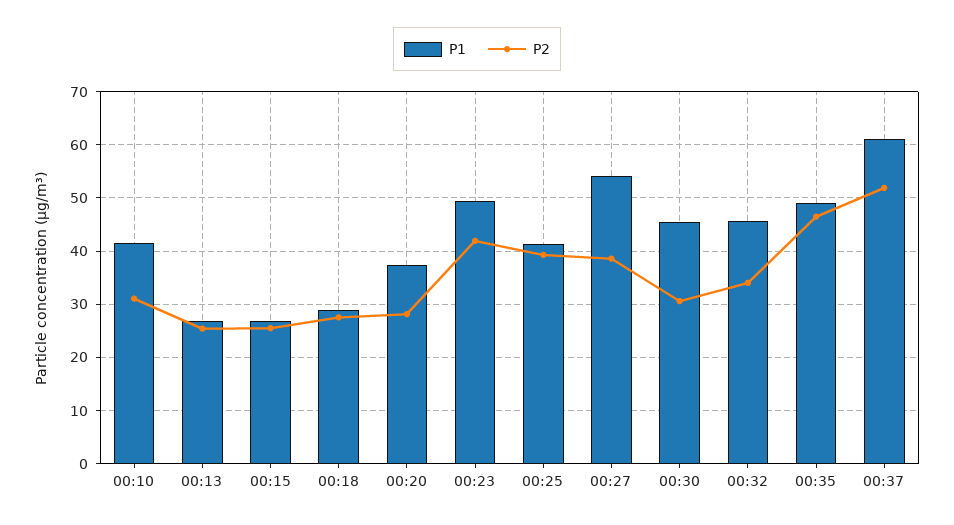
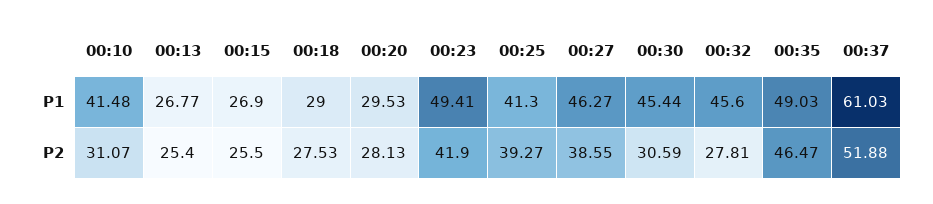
  {
    "P1": {
      "00:10": 41.48,
      "00:13": 26.77,
      "00:15": 26.9,
      "00:18": 29,
-     "00:20": 38,
+     "00:20": 29.53,
      "00:23": 49.41,
      "00:25": 41.3,
-     "00:27": 54,
+     "00:27": 46.27,
      "00:30": 45.44,
      "00:32": 45.6,
      "00:35": 49.03,
      "00:37": 61.03
    },
    "P2": {
      "00:10": 31.07,
      "00:13": 25.4,
      "00:15": 25.5,
      "00:18": 27.53,
      "00:20": 28.13,
      "00:23": 41.9,
      "00:25": 39.27,
      "00:27": 38.55,
      "00:30": 30.59,
-     "00:32": 34,
+     "00:32": 27.81,
      "00:35": 46.47,
      "00:37": 51.88
    }
  }

